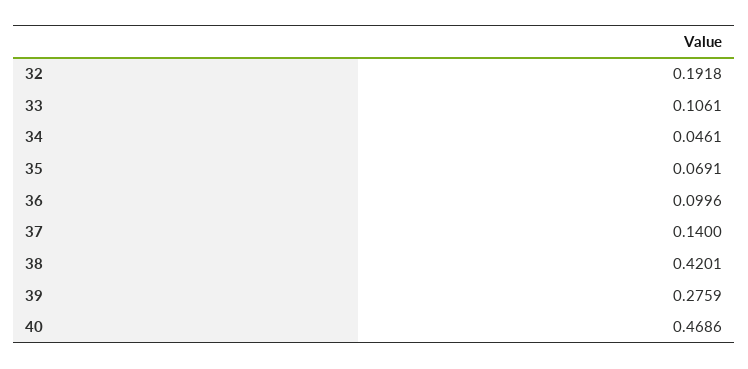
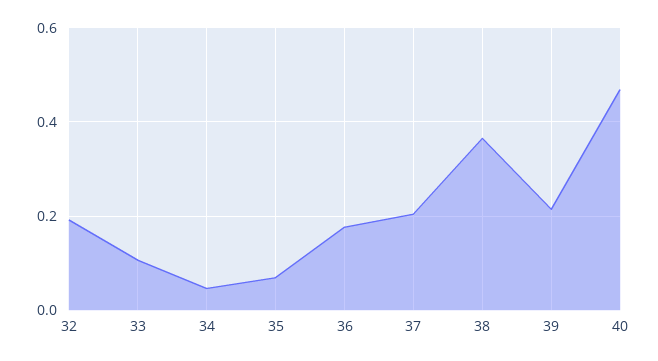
  {
    "32": 0.1918,
    "33": 0.1061,
    "34": 0.0461,
    "35": 0.0691,
-   "36": 0.0996,
+   "36": 0.18,
-   "37": 0.14,
+   "37": 0.2,
-   "38": 0.4201,
+   "38": 0.36,
-   "39": 0.2759,
+   "39": 0.22,
    "40": 0.4686
  }

